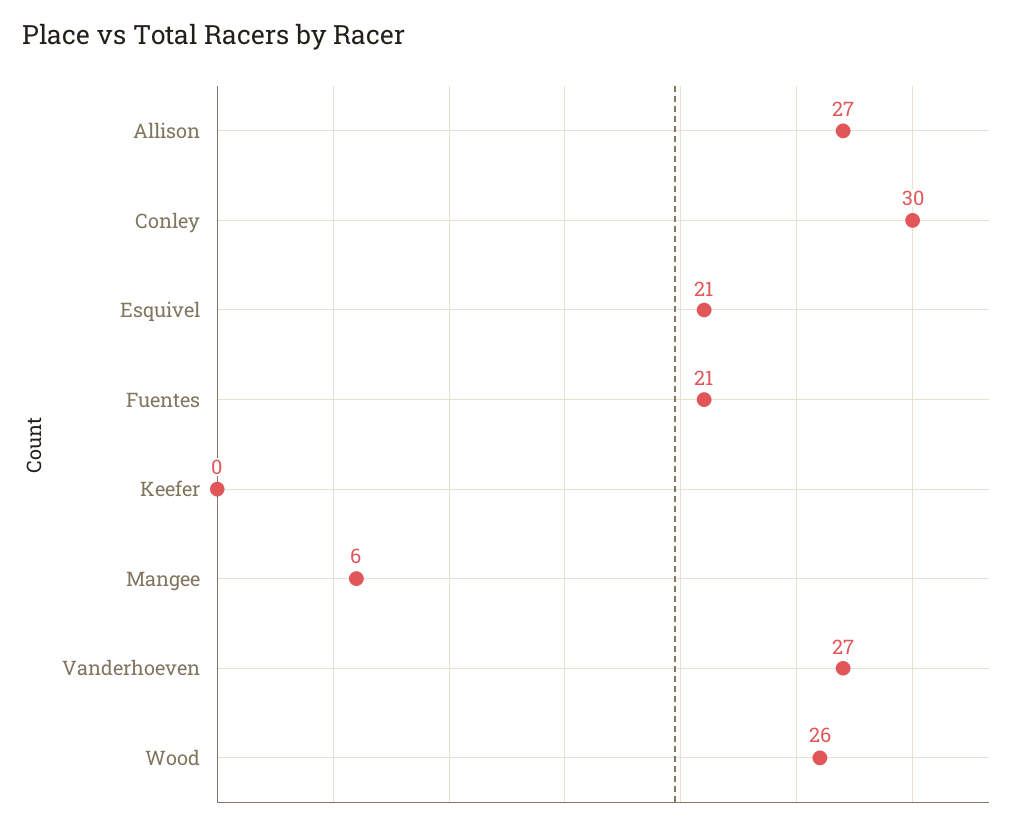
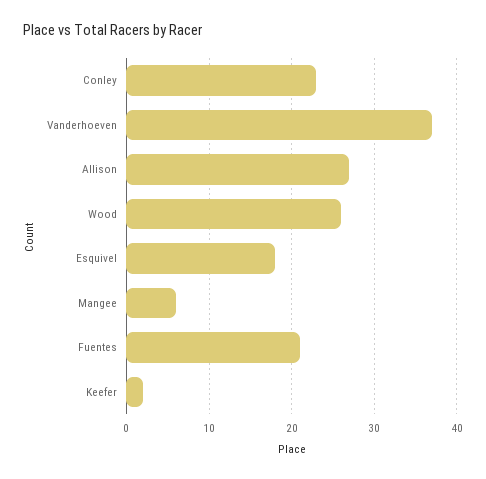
  {
    "Allison": 27,
-   "Conley": 30,
+   "Conley": 23,
-   "Esquivel": 21,
+   "Esquivel": 18,
    "Fuentes": 21,
-   "Keefer": 0,
+   "Keefer": 2,
    "Mangee": 6,
-   "Vanderhoeven": 27,
+   "Vanderhoeven": 37,
    "Wood": 26
  }

